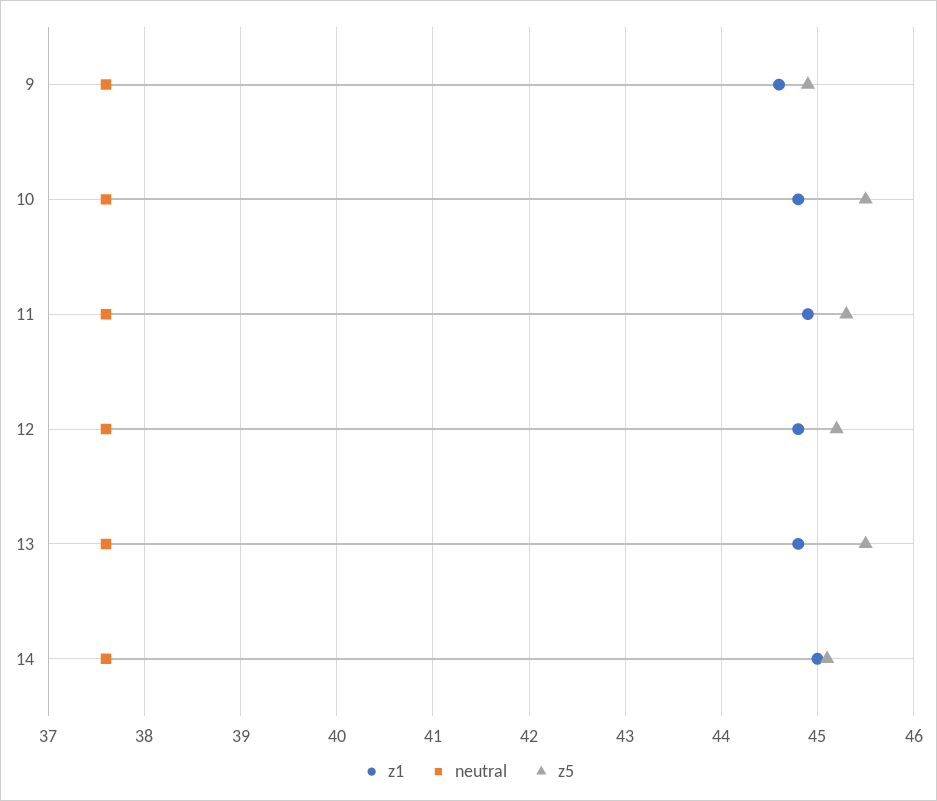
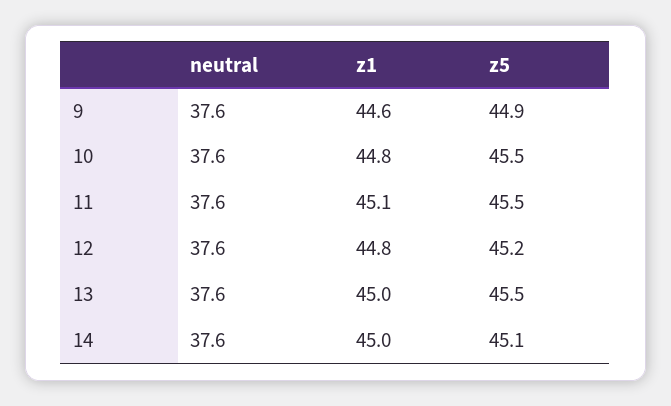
  {
    "z1": {
      "9": 44.6,
      "10": 44.8,
-     "11": 44.9,
+     "11": 45.1,
      "12": 44.8,
-     "13": 44.8,
+     "13": 45,
      "14": 45
    },
    "neutral": {
      "9": 37.6,
      "10": 37.6,
      "11": 37.6,
      "12": 37.6,
      "13": 37.6,
      "14": 37.6
    },
    "z5": {
      "9": 44.9,
      "10": 45.5,
-     "11": 45.3,
+     "11": 45.5,
      "12": 45.2,
      "13": 45.5,
      "14": 45.1
    }
  }

